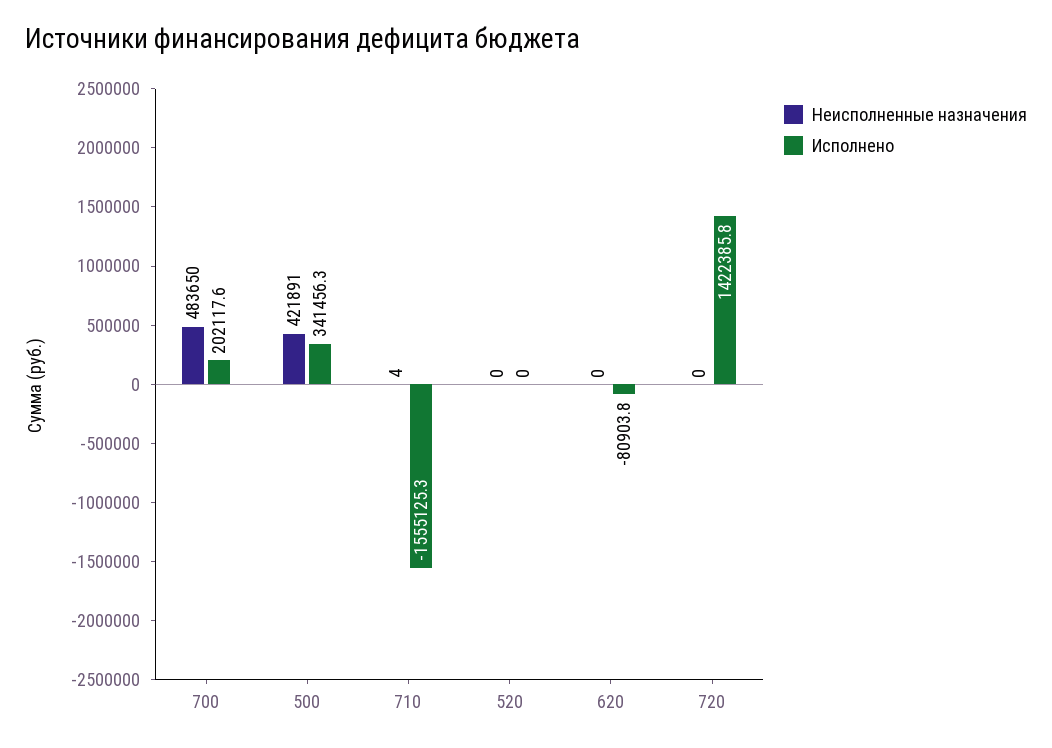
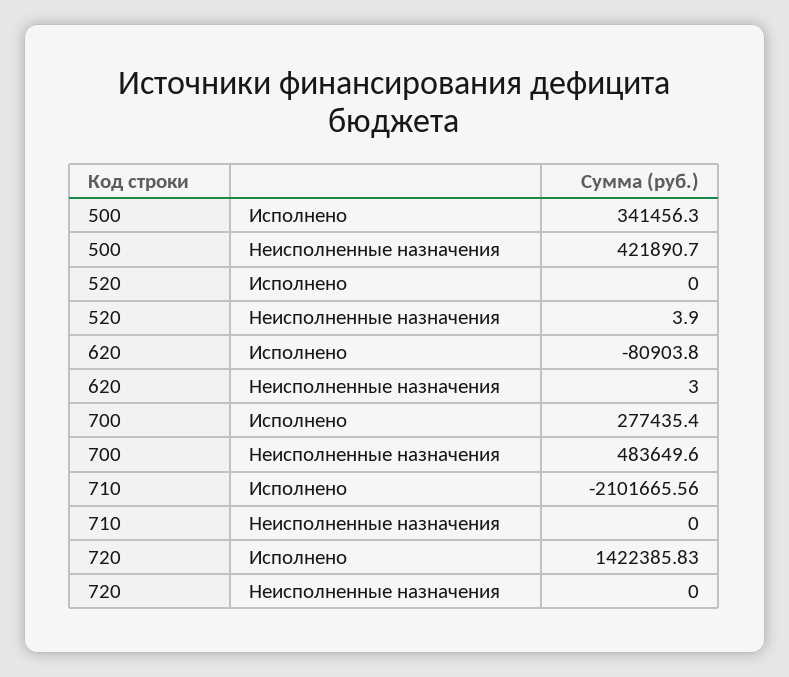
  {
    "Неисполненные назначения": {
      "700": 483649.6,
      "500": 421890.7,
-     "710": 4,
+     "710": 0,
-     "520": 0,
+     "520": 3.9,
-     "620": 0,
+     "620": 3,
      "720": 0
    },
    "Исполнено": {
-     "700": 202117.6,
+     "700": 277435.4,
      "500": 341456.3,
-     "710": -1555125.3,
+     "710": -2101665.56,
      "520": 0,
      "620": -80903.8,
      "720": 1422385.83
    }
  }

